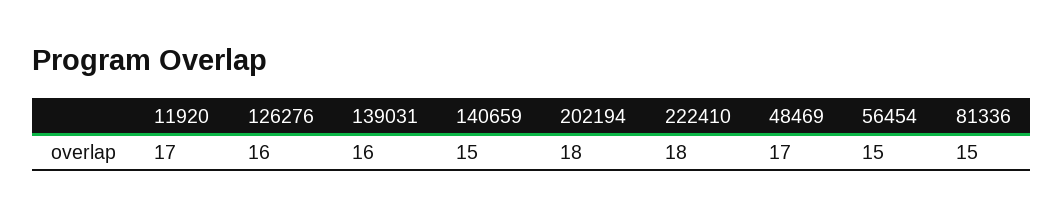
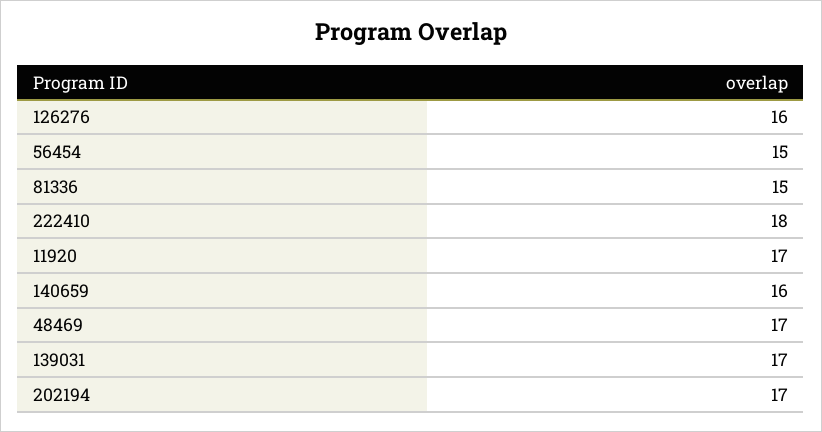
  {
    "11920": 17,
    "126276": 16,
-   "139031": 16,
+   "139031": 17,
-   "140659": 15,
+   "140659": 16,
-   "202194": 18,
+   "202194": 17,
    "222410": 18,
    "48469": 17,
    "56454": 15,
    "81336": 15
  }

